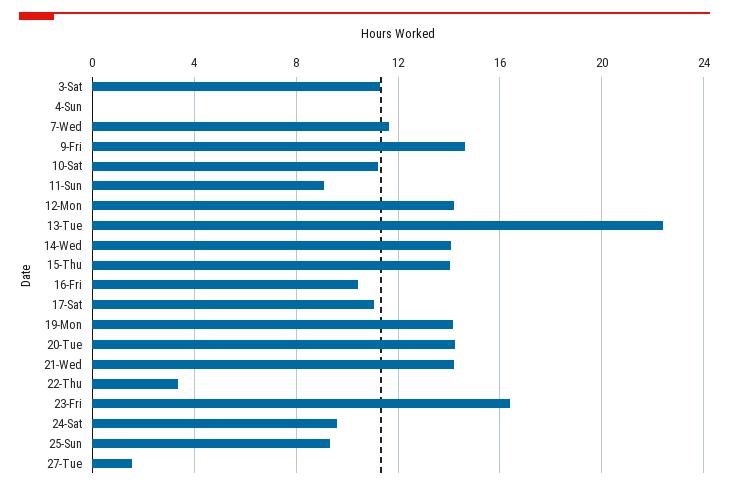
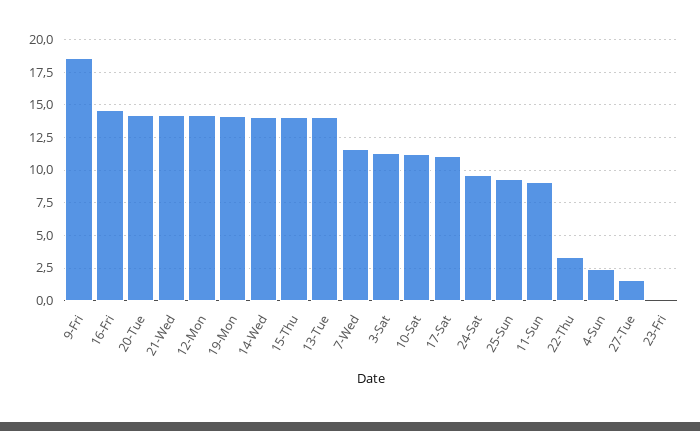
  {
    "3-Sat": 11.5,
-   "4-Sun": 0,
+   "4-Sun": 2.5,
    "7-Wed": 11.5,
-   "9-Fri": 14.5,
+   "9-Fri": 18.5,
    "10-Sat": 11,
    "11-Sun": 9,
    "12-Mon": 14,
-   "13-Tue": 22.5,
+   "13-Tue": 14,
    "14-Wed": 14,
    "15-Thu": 14,
-   "16-Fri": 10.5,
+   "16-Fri": 14.5,
    "17-Sat": 11,
    "19-Mon": 14,
    "20-Tue": 14,
    "21-Wed": 14,
    "22-Thu": 3.5,
-   "23-Fri": 16.5,
+   "23-Fri": 0,
    "24-Sat": 9.5,
    "25-Sun": 9.5,
    "27-Tue": 1.5
  }

